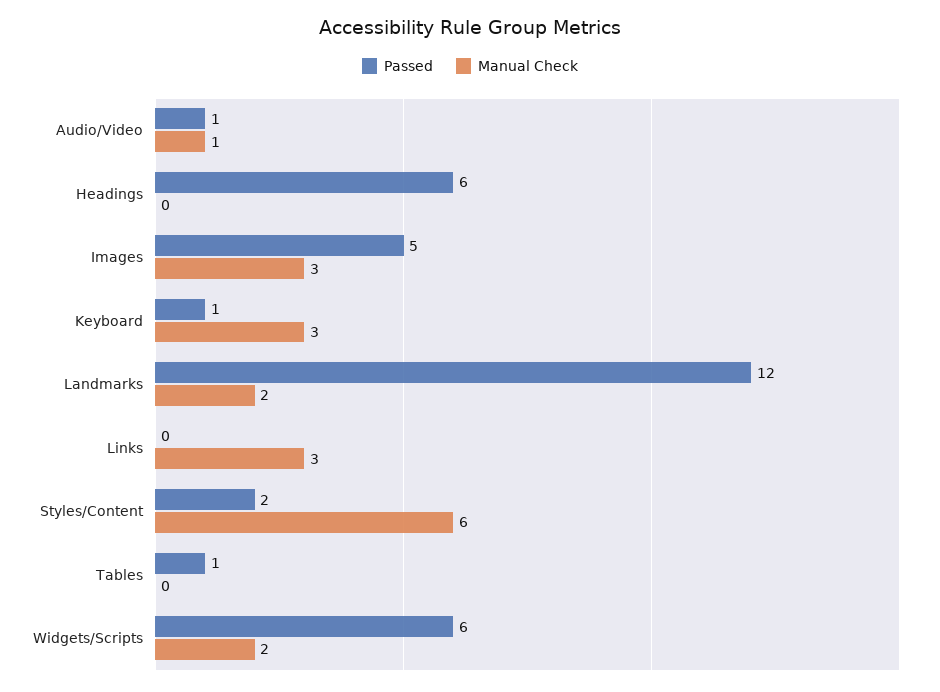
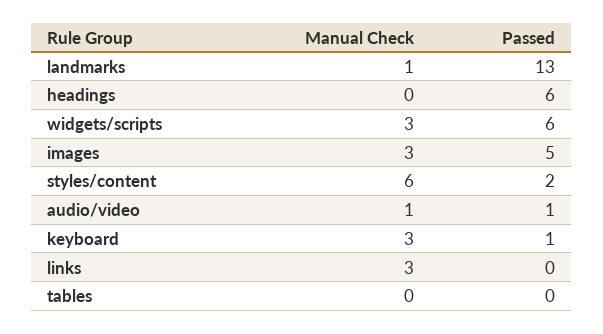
  {
    "Passed": {
      "Audio/Video": 1,
      "Headings": 6,
      "Images": 5,
      "Keyboard": 1,
-     "Landmarks": 12,
+     "Landmarks": 13,
      "Links": 0,
      "Styles/Content": 2,
-     "Tables": 1,
+     "Tables": 0,
      "Widgets/Scripts": 6
    },
    "Manual Check": {
      "Audio/Video": 1,
      "Headings": 0,
      "Images": 3,
      "Keyboard": 3,
-     "Landmarks": 2,
+     "Landmarks": 1,
      "Links": 3,
      "Styles/Content": 6,
      "Tables": 0,
-     "Widgets/Scripts": 2
+     "Widgets/Scripts": 3
    }
  }

